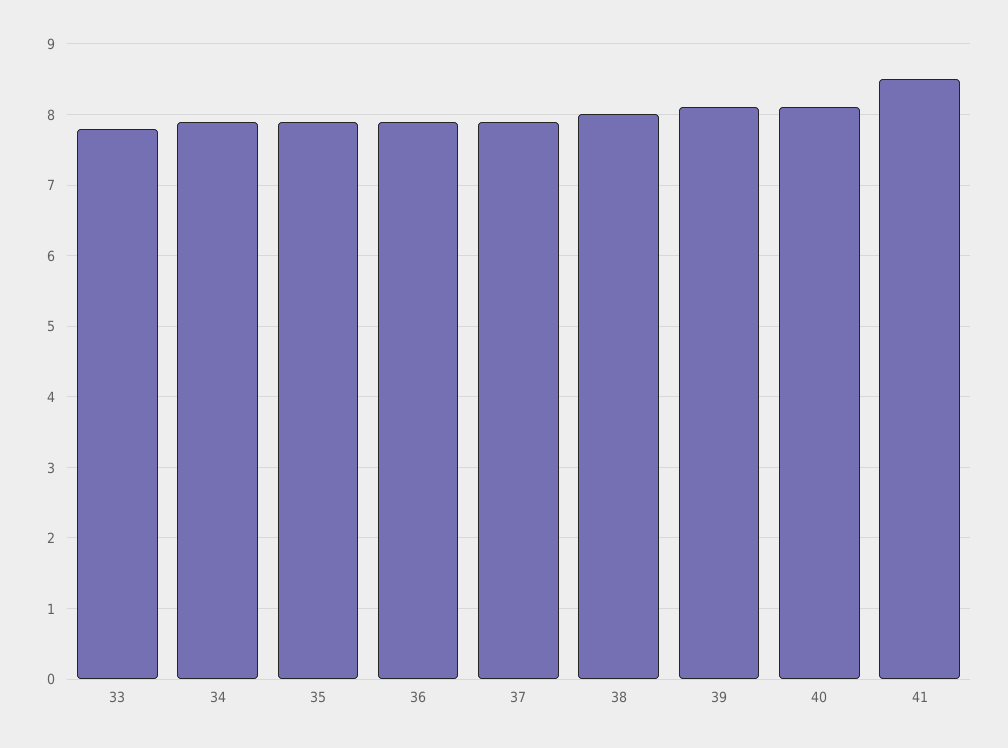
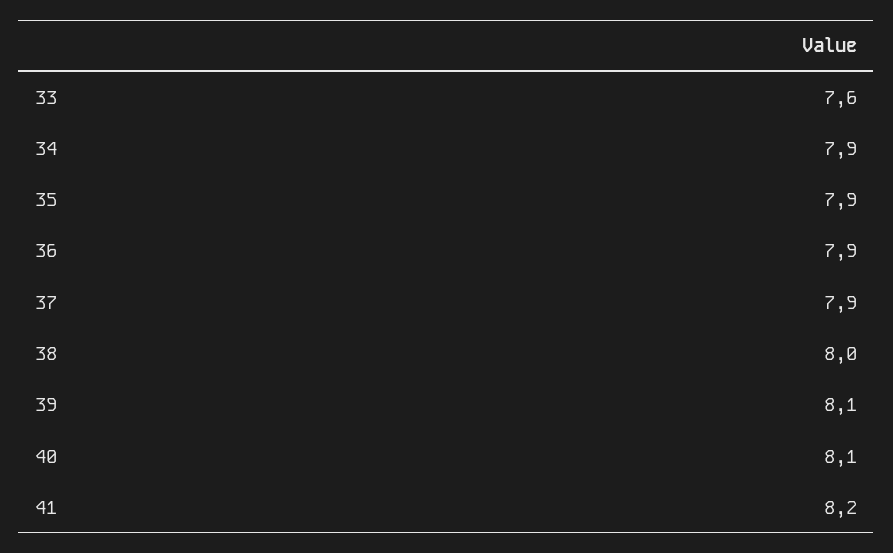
  {
-   "33": 7.8,
+   "33": 7.6,
    "34": 7.9,
    "35": 7.9,
    "36": 7.9,
    "37": 7.9,
    "38": 8,
    "39": 8.1,
    "40": 8.1,
-   "41": 8.5
+   "41": 8.2
  }

